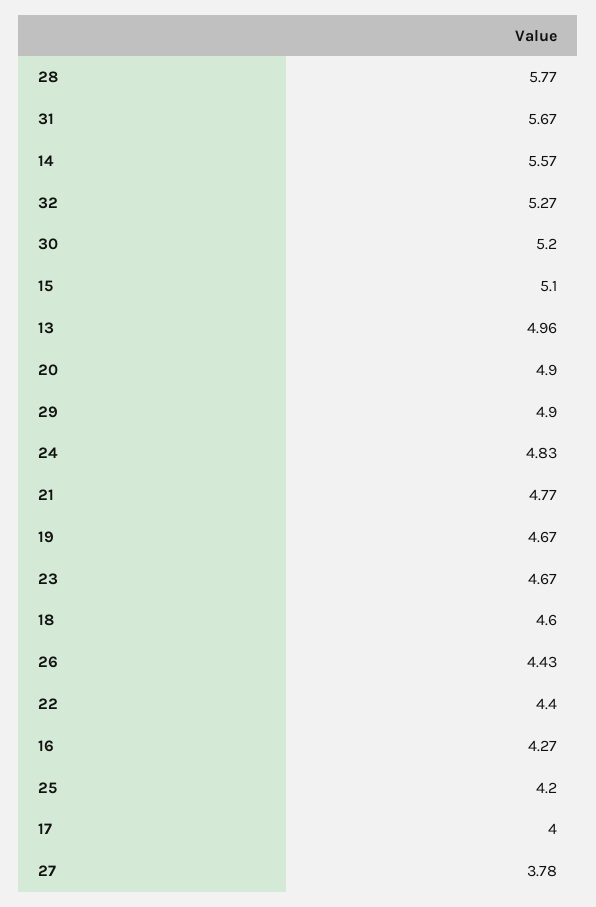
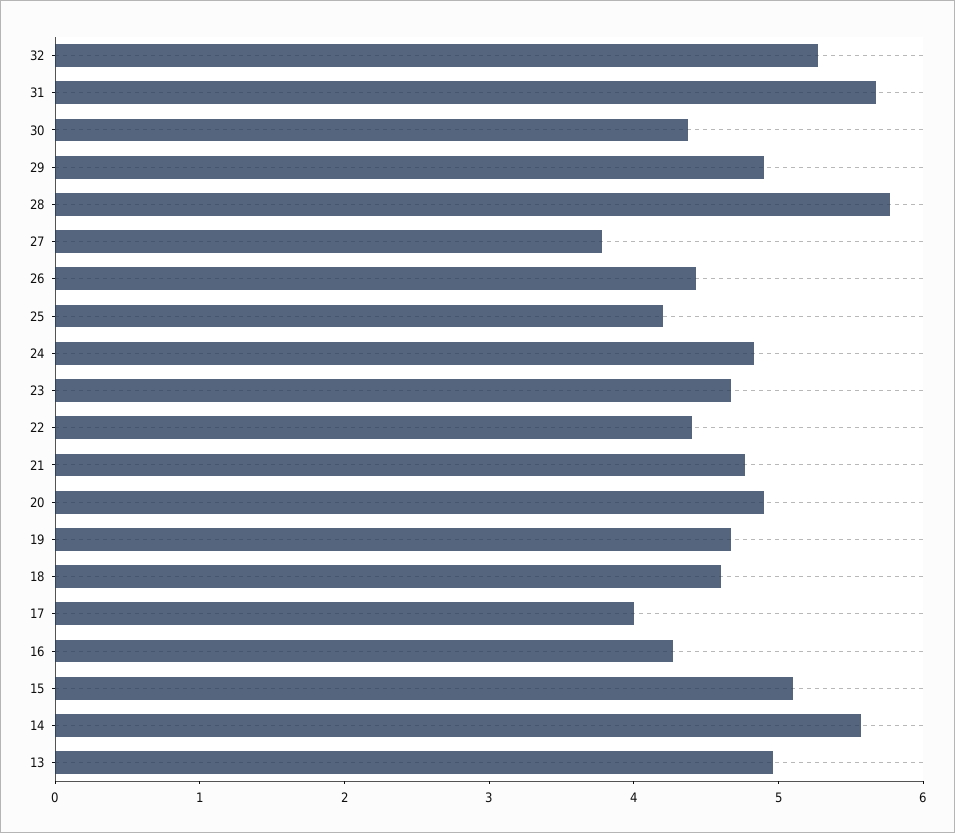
  {
    "28": 5.77,
    "31": 5.67,
    "14": 5.57,
    "32": 5.27,
-   "30": 5.2,
+   "30": 4.4,
    "15": 5.1,
    "13": 4.96,
    "20": 4.9,
    "29": 4.9,
    "24": 4.83,
    "21": 4.77,
    "19": 4.67,
    "23": 4.67,
    "18": 4.6,
    "26": 4.43,
    "22": 4.4,
    "16": 4.27,
    "25": 4.2,
    "17": 4,
    "27": 3.78
  }

